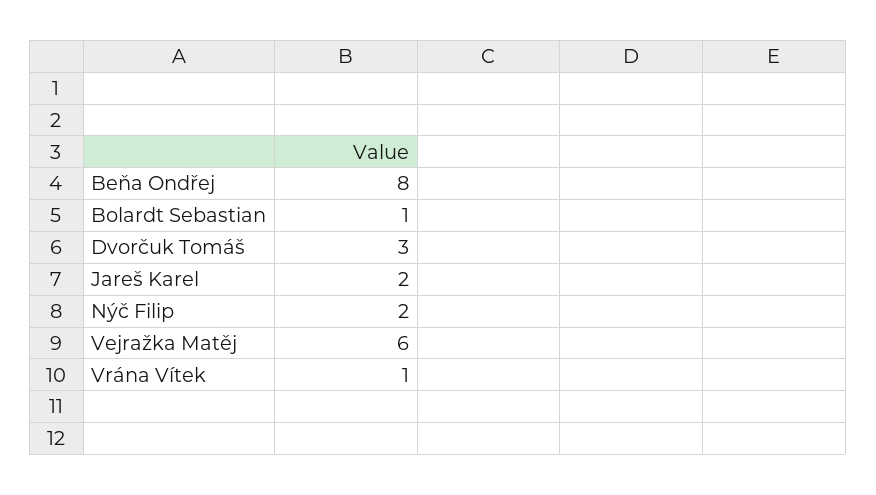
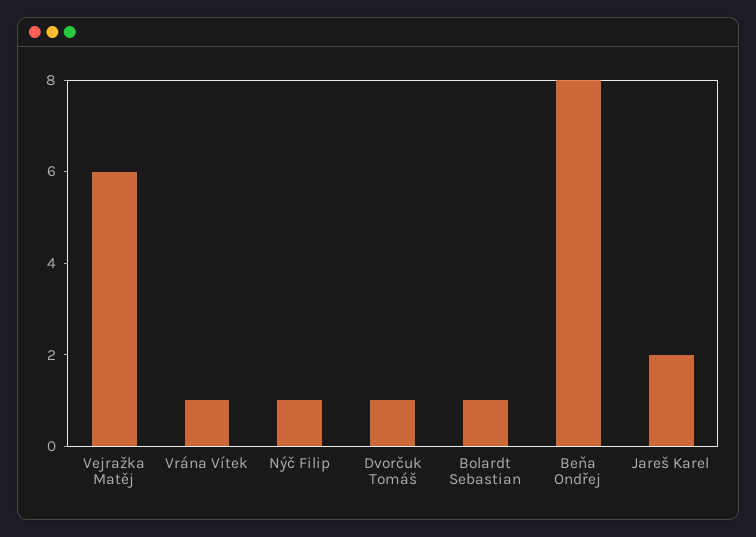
  {
    "Beňa Ondřej": 8,
    "Bolardt Sebastian": 1,
-   "Dvorčuk Tomáš": 3,
+   "Dvorčuk Tomáš": 1,
    "Jareš Karel": 2,
-   "Nýč Filip": 2,
+   "Nýč Filip": 1,
    "Vejražka Matěj": 6,
    "Vrána Vítek": 1
  }

